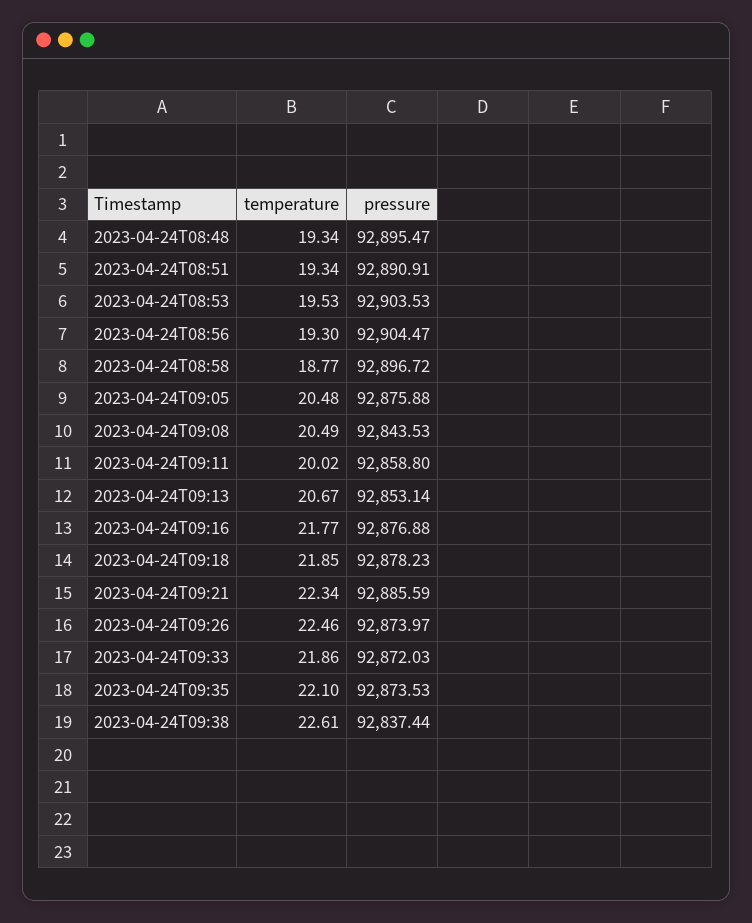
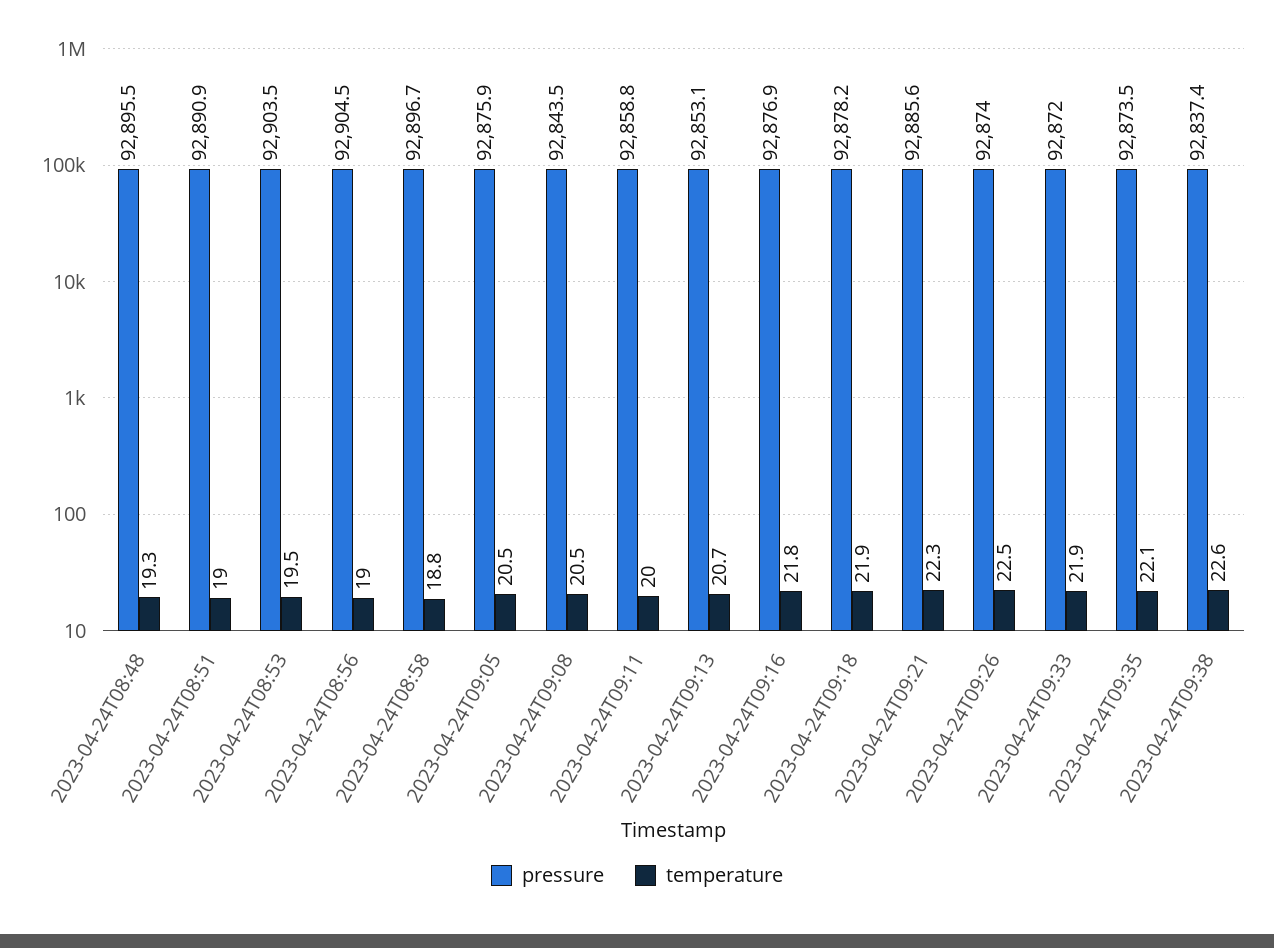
  {
    "temperature": {
      "2023-04-24T08:48": 19.34,
-     "2023-04-24T08:51": 19.34,
+     "2023-04-24T08:51": 19,
      "2023-04-24T08:53": 19.53,
-     "2023-04-24T08:56": 19.3,
+     "2023-04-24T08:56": 19,
      "2023-04-24T08:58": 18.77,
      "2023-04-24T09:05": 20.48,
      "2023-04-24T09:08": 20.49,
      "2023-04-24T09:11": 20.02,
      "2023-04-24T09:13": 20.67,
      "2023-04-24T09:16": 21.77,
      "2023-04-24T09:18": 21.85,
      "2023-04-24T09:21": 22.34,
      "2023-04-24T09:26": 22.46,
      "2023-04-24T09:33": 21.86,
      "2023-04-24T09:35": 22.1,
      "2023-04-24T09:38": 22.61
    },
    "pressure": {
      "2023-04-24T08:48": 92895.47,
      "2023-04-24T08:51": 92890.91,
      "2023-04-24T08:53": 92903.53,
      "2023-04-24T08:56": 92904.47,
      "2023-04-24T08:58": 92896.72,
      "2023-04-24T09:05": 92875.88,
      "2023-04-24T09:08": 92843.53,
      "2023-04-24T09:11": 92858.8,
      "2023-04-24T09:13": 92853.14,
      "2023-04-24T09:16": 92876.88,
      "2023-04-24T09:18": 92878.23,
      "2023-04-24T09:21": 92885.59,
      "2023-04-24T09:26": 92873.97,
      "2023-04-24T09:33": 92872.03,
      "2023-04-24T09:35": 92873.53,
      "2023-04-24T09:38": 92837.44
    }
  }

